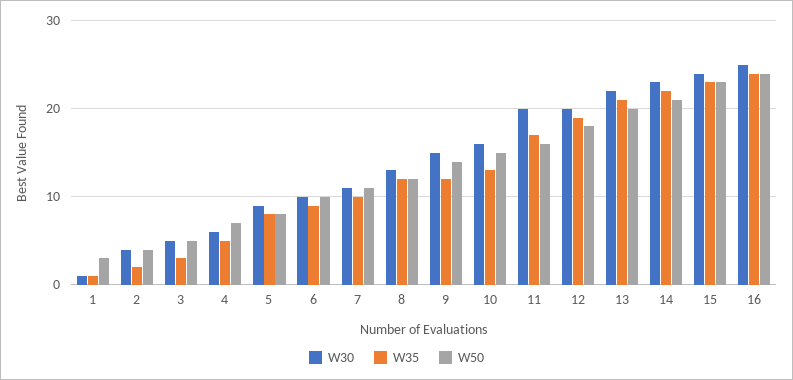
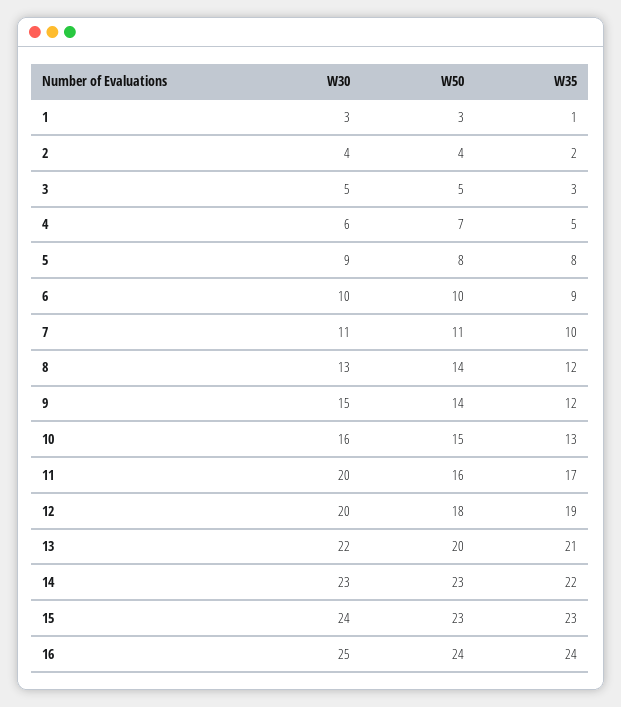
  {
    "W30": {
-     "1": 1,
+     "1": 3,
      "2": 4,
      "3": 5,
      "4": 6,
      "5": 9,
      "6": 10,
      "7": 11,
      "8": 13,
      "9": 15,
      "10": 16,
      "11": 20,
      "12": 20,
      "13": 22,
      "14": 23,
      "15": 24,
      "16": 25
    },
    "W35": {
      "1": 1,
      "2": 2,
      "3": 3,
      "4": 5,
      "5": 8,
      "6": 9,
      "7": 10,
      "8": 12,
      "9": 12,
      "10": 13,
      "11": 17,
      "12": 19,
      "13": 21,
      "14": 22,
      "15": 23,
      "16": 24
    },
    "W50": {
      "1": 3,
      "2": 4,
      "3": 5,
      "4": 7,
      "5": 8,
      "6": 10,
      "7": 11,
-     "8": 12,
+     "8": 14,
      "9": 14,
      "10": 15,
      "11": 16,
      "12": 18,
      "13": 20,
-     "14": 21,
+     "14": 23,
      "15": 23,
      "16": 24
    }
  }

